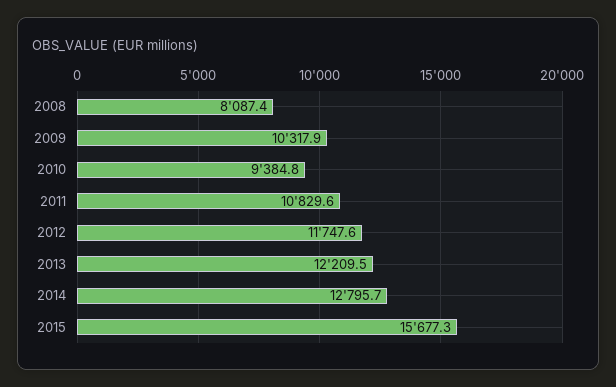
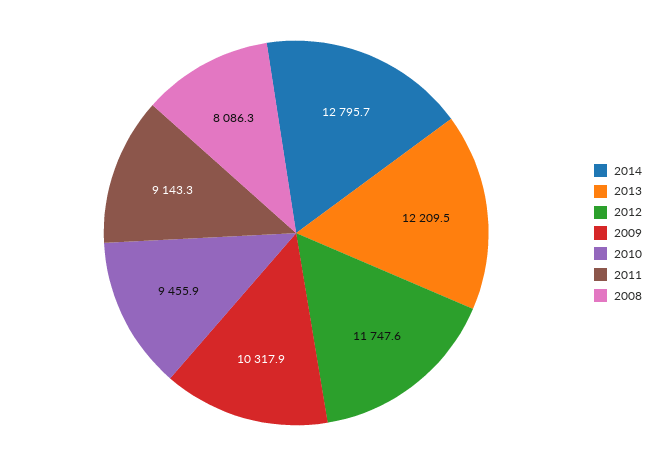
  {
-   "2008": 8087.4,
+   "2008": 8086.3,
    "2009": 10317.9,
-   "2010": 9384.8,
+   "2010": 9455.9,
-   "2011": 10829.6,
+   "2011": 9143.3,
    "2012": 11747.6,
    "2013": 12209.5,
-   "2014": 12795.7,
+   "2014": 12795.7
-   "2015": 15677.3
  }

